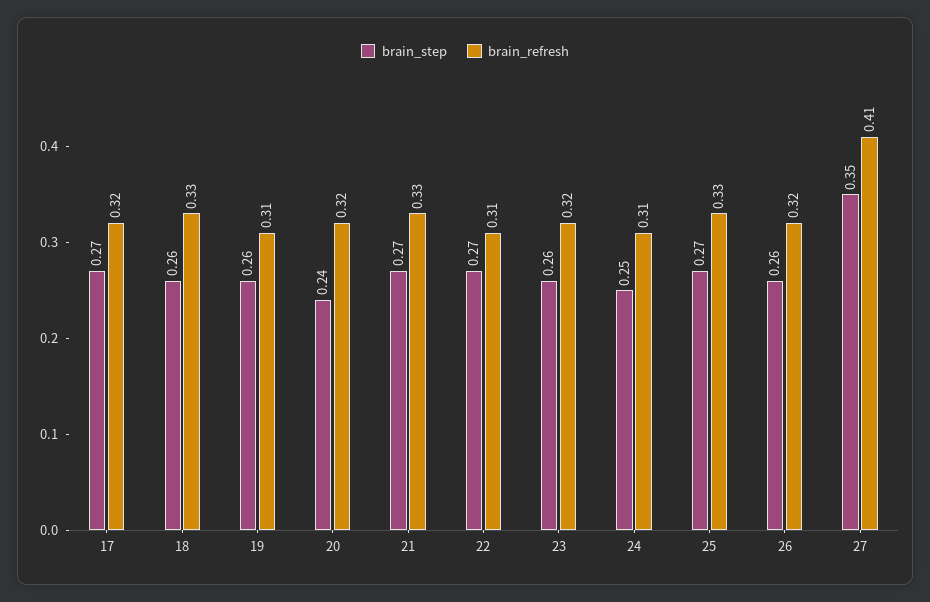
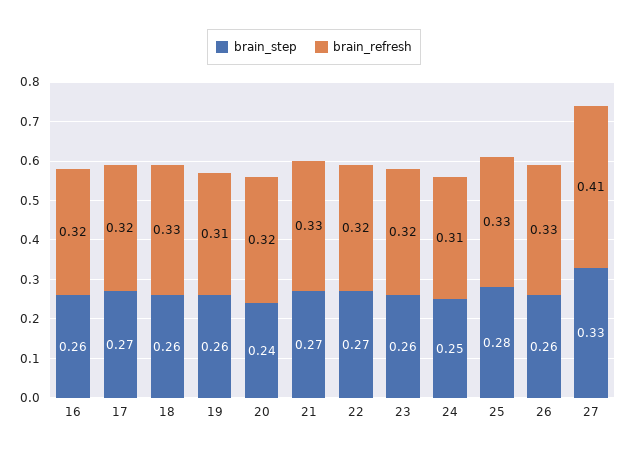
  {
    "brain_step": {
      "17": 0.27,
      "18": 0.26,
      "19": 0.26,
      "20": 0.24,
      "21": 0.27,
      "22": 0.27,
      "23": 0.26,
      "24": 0.25,
-     "25": 0.27,
+     "25": 0.28,
      "26": 0.26,
-     "27": 0.35
+     "27": 0.33,
+     "16": 0.26
    },
    "brain_refresh": {
      "17": 0.32,
      "18": 0.33,
      "19": 0.31,
      "20": 0.32,
      "21": 0.33,
-     "22": 0.31,
+     "22": 0.32,
      "23": 0.32,
      "24": 0.31,
      "25": 0.33,
-     "26": 0.32,
+     "26": 0.33,
-     "27": 0.41
+     "27": 0.41,
+     "16": 0.32
    }
  }

